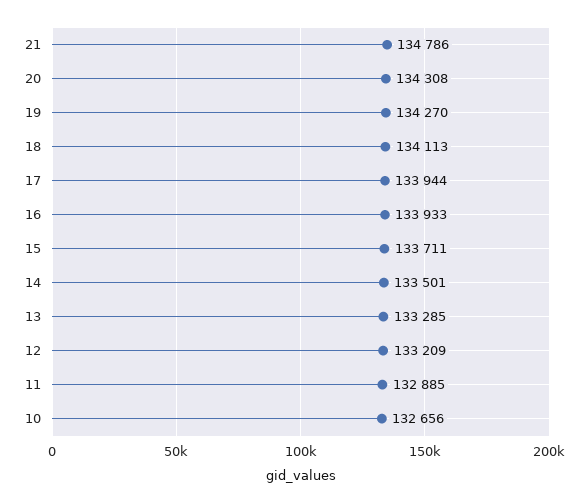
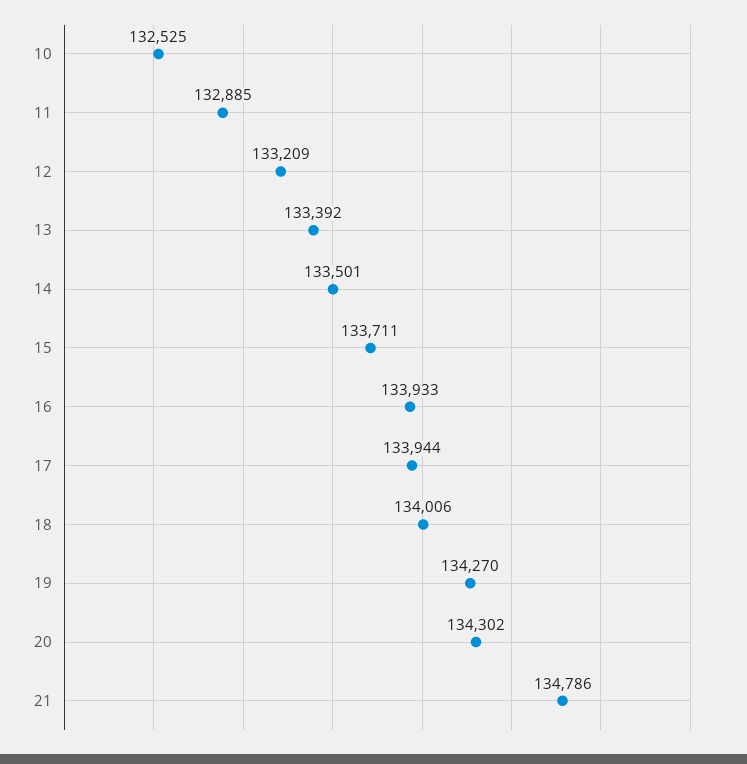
  {
    "21": 134786,
-   "20": 134308,
+   "20": 134302,
    "19": 134270,
-   "18": 134113,
+   "18": 134006,
    "17": 133944,
    "16": 133933,
    "15": 133711,
    "14": 133501,
-   "13": 133285,
+   "13": 133392,
    "12": 133209,
    "11": 132885,
-   "10": 132656
+   "10": 132525
  }

